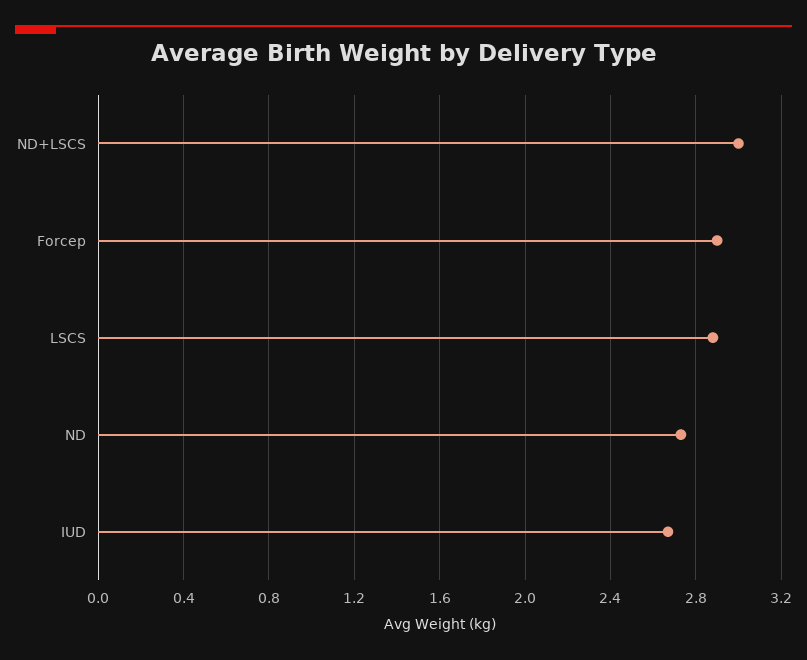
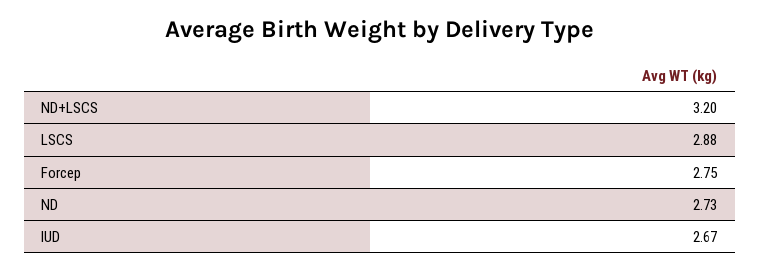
  {
-   "ND+LSCS": 3,
+   "ND+LSCS": 3.2,
-   "Forcep": 2.9,
+   "Forcep": 2.75,
    "LSCS": 2.88,
    "ND": 2.73,
    "IUD": 2.67
  }

